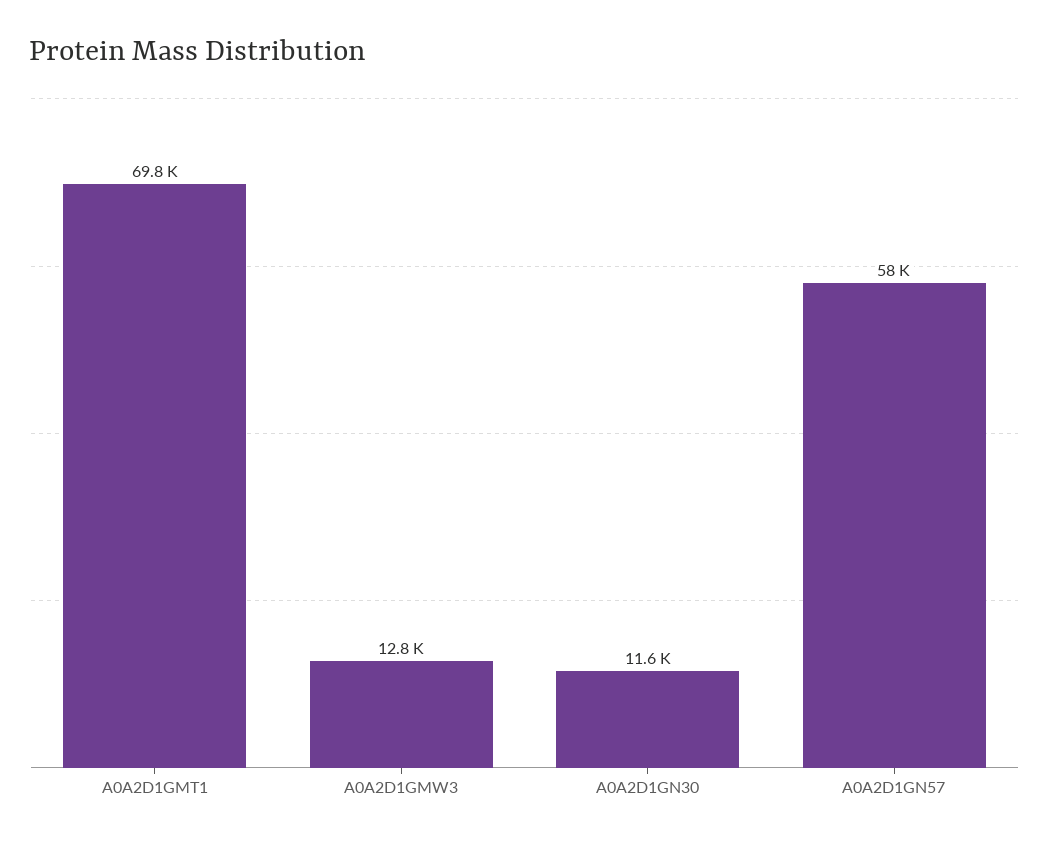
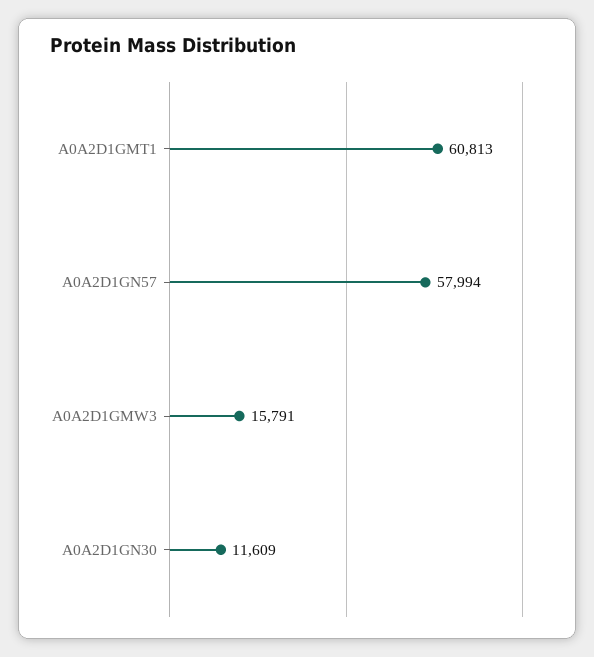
  {
-   "A0A2D1GMT1": 69800,
+   "A0A2D1GMT1": 60813,
-   "A0A2D1GMW3": 12800,
+   "A0A2D1GMW3": 15791,
    "A0A2D1GN30": 11609,
    "A0A2D1GN57": 57994
  }

